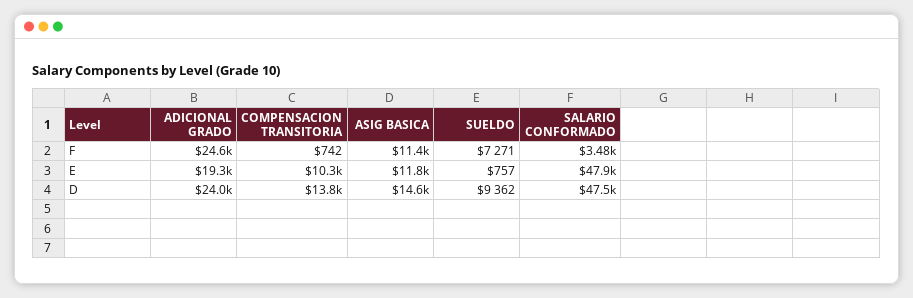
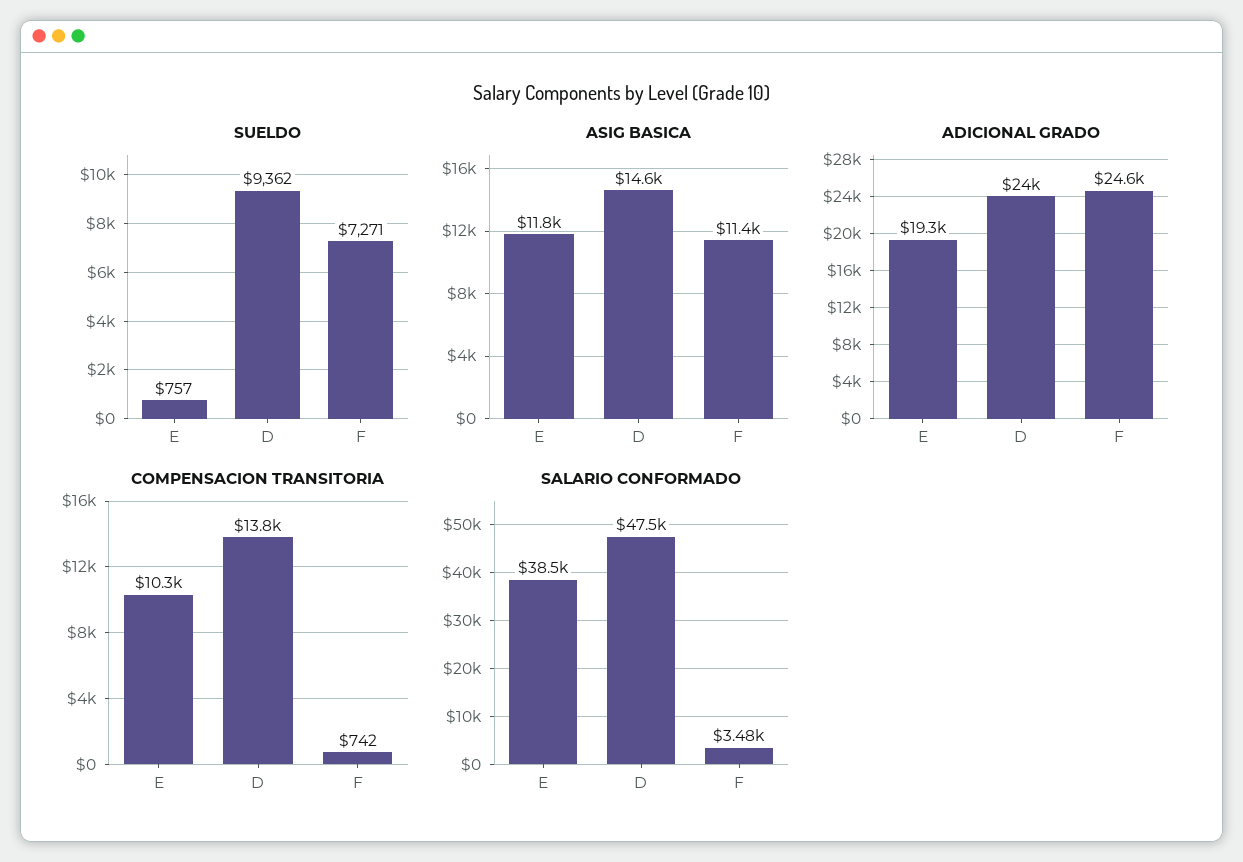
  {
    "ADICIONAL GRADO": {
      "F": 24600,
      "E": 19300,
      "D": 24000
    },
    "COMPENSACION TRANSITORIA": {
      "F": 742,
      "E": 10300,
      "D": 13800
    },
    "ASIG BASICA": {
      "F": 11400,
      "E": 11800,
      "D": 14600
    },
    "SUELDO": {
      "F": 7271,
      "E": 757,
      "D": 9362
    },
    "SALARIO CONFORMADO": {
      "F": 3480,
-     "E": 47900,
+     "E": 38500,
      "D": 47500
    }
  }

